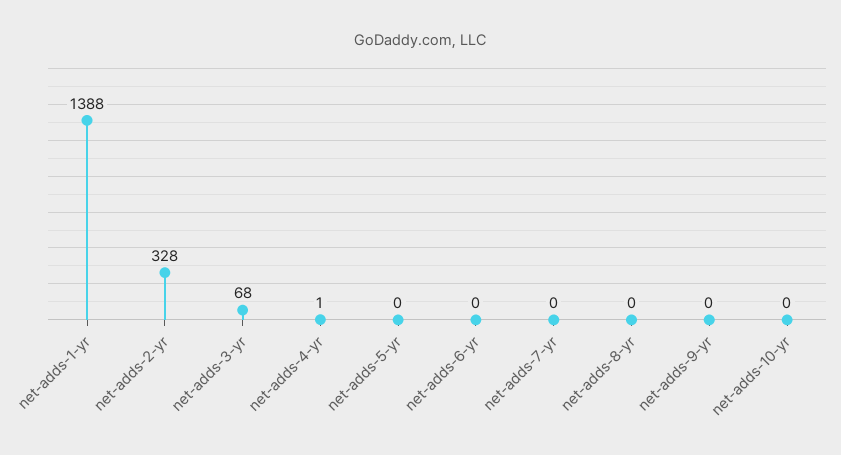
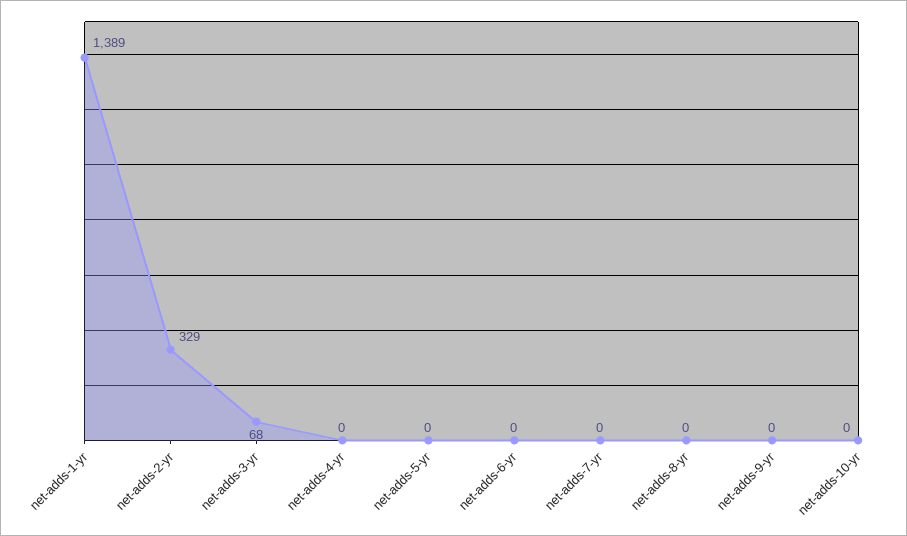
  {
-   "net-adds-1-yr": 1388,
+   "net-adds-1-yr": 1389,
-   "net-adds-2-yr": 328,
+   "net-adds-2-yr": 329,
    "net-adds-3-yr": 68,
-   "net-adds-4-yr": 1,
+   "net-adds-4-yr": 0,
    "net-adds-5-yr": 0,
    "net-adds-6-yr": 0,
    "net-adds-7-yr": 0,
    "net-adds-8-yr": 0,
    "net-adds-9-yr": 0,
    "net-adds-10-yr": 0
  }

